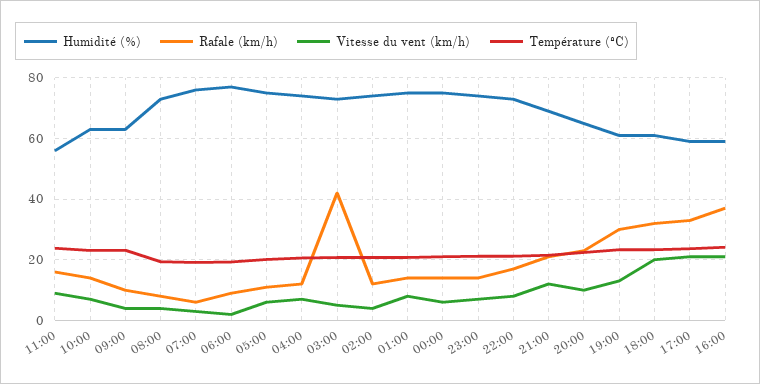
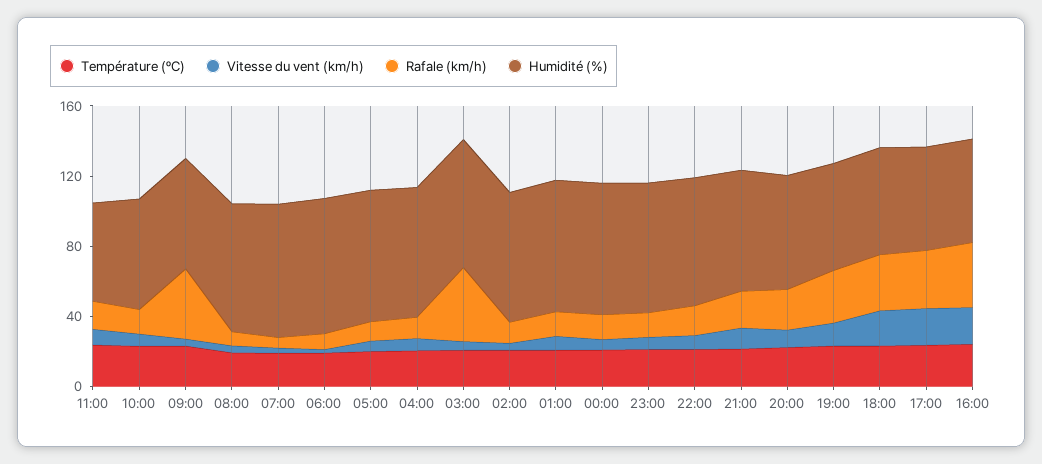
  {
    "Humidité (%)": {
      "11:00": 56,
      "10:00": 64,
      "09:00": 64,
      "08:00": 74,
      "07:00": 76,
      "06:00": 78,
      "05:00": 76,
      "04:00": 74,
      "03:00": 74,
      "02:00": 74,
      "01:00": 76,
      "00:00": 76,
      "23:00": 74,
      "22:00": 74,
      "21:00": 70,
      "20:00": 66,
      "19:00": 62,
      "18:00": 62,
      "17:00": 60,
      "16:00": 60
    },
    "Rafale (km/h)": {
      "11:00": 16,
      "10:00": 14,
-     "09:00": 10,
+     "09:00": 40,
      "08:00": 8,
      "07:00": 6,
      "06:00": 10,
      "05:00": 12,
      "04:00": 12,
      "03:00": 42,
      "02:00": 12,
      "01:00": 14,
      "00:00": 14,
      "23:00": 14,
      "22:00": 18,
      "21:00": 22,
      "20:00": 24,
      "19:00": 30,
      "18:00": 32,
      "17:00": 34,
      "16:00": 38
    },
    "Vitesse du vent (km/h)": {
      "11:00": 10,
      "10:00": 8,
      "09:00": 4,
      "08:00": 4,
      "07:00": 4,
      "06:00": 2,
      "05:00": 6,
      "04:00": 8,
      "03:00": 6,
      "02:00": 4,
      "01:00": 8,
      "00:00": 6,
      "23:00": 8,
      "22:00": 8,
      "21:00": 12,
      "20:00": 10,
      "19:00": 14,
      "18:00": 20,
      "17:00": 22,
      "16:00": 22
    },
    "Température (ºC)": {
      "11:00": 24,
      "10:00": 24,
      "09:00": 24,
      "08:00": 20,
      "07:00": 20,
      "06:00": 20,
      "05:00": 20,
      "04:00": 20,
      "03:00": 20,
      "02:00": 20,
      "01:00": 20,
      "00:00": 22,
      "23:00": 22,
      "22:00": 22,
      "21:00": 22,
      "20:00": 22,
      "19:00": 24,
      "18:00": 24,
      "17:00": 24,
      "16:00": 24
    }
  }

